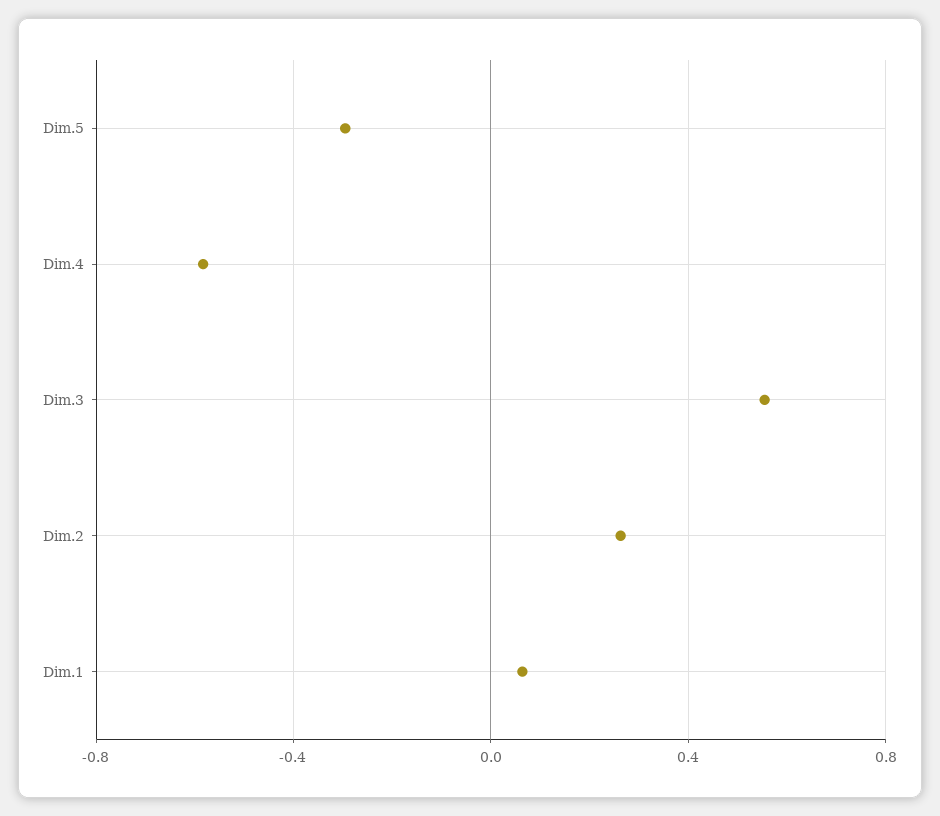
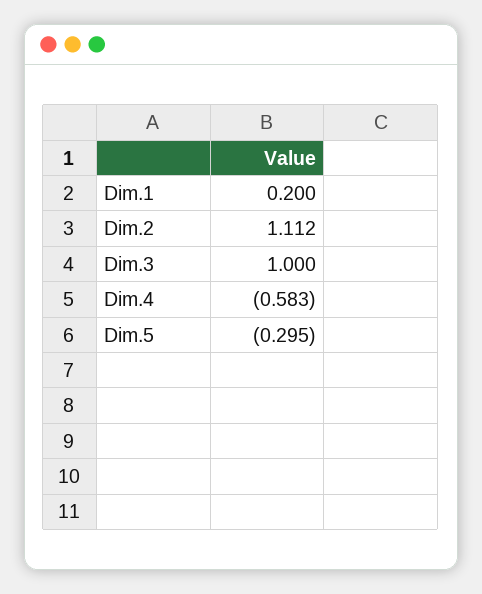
  {
    "Dim.5": -0.295,
    "Dim.4": -0.583,
-   "Dim.3": 0.55,
+   "Dim.3": 1,
-   "Dim.2": 0.25,
+   "Dim.2": 1.112,
-   "Dim.1": 0.05
+   "Dim.1": 0.2
  }

